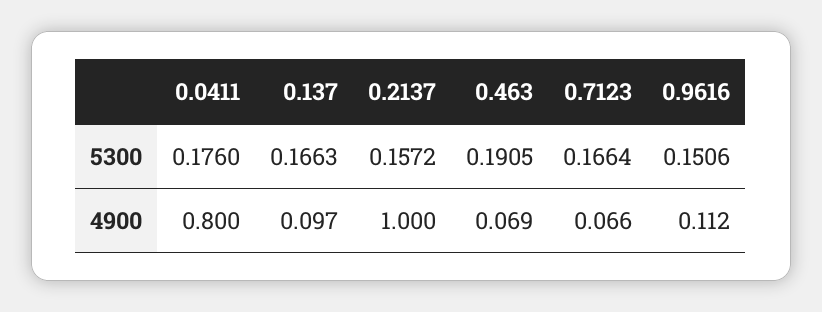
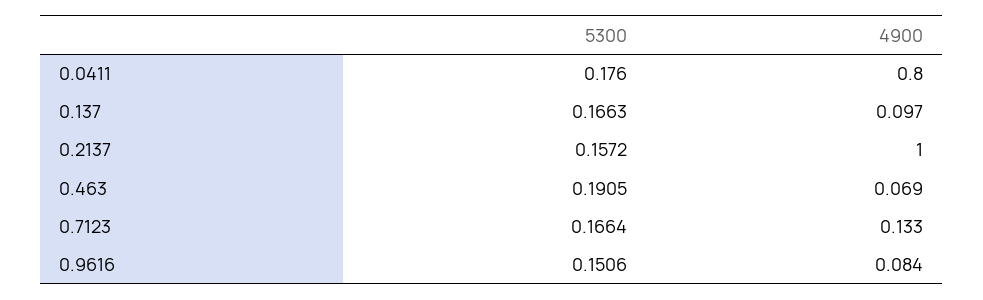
  {
    "0.0411": {
      "5300": 0.176,
      "4900": 0.8
    },
    "0.137": {
      "5300": 0.1663,
      "4900": 0.097
    },
    "0.2137": {
      "5300": 0.1572,
      "4900": 1
    },
    "0.463": {
      "5300": 0.1905,
      "4900": 0.069
    },
    "0.7123": {
      "5300": 0.1664,
-     "4900": 0.066
+     "4900": 0.133
    },
    "0.9616": {
      "5300": 0.1506,
-     "4900": 0.112
+     "4900": 0.084
    }
  }

